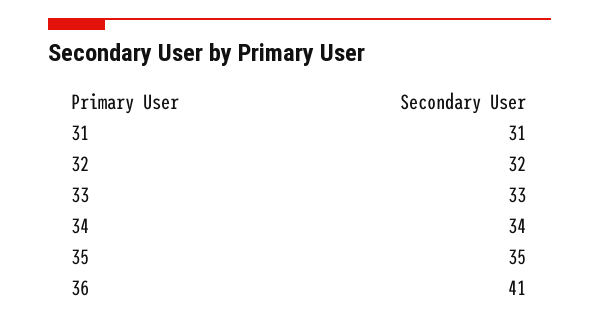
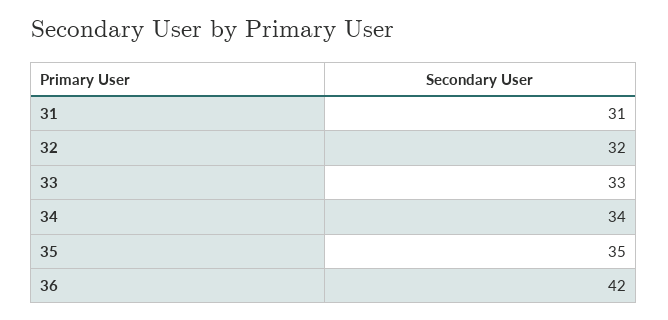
  {
    "31": 31,
    "32": 32,
    "33": 33,
    "34": 34,
    "35": 35,
-   "36": 41
+   "36": 42
  }

